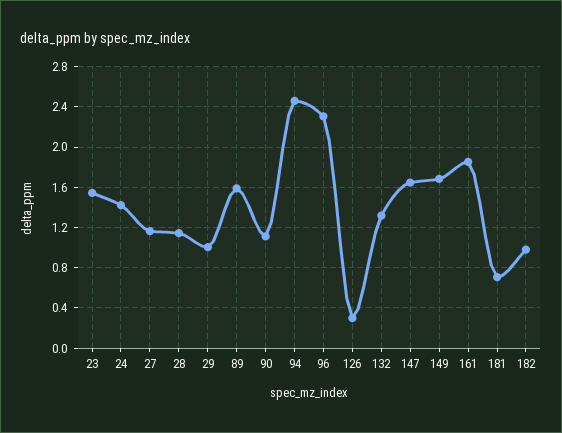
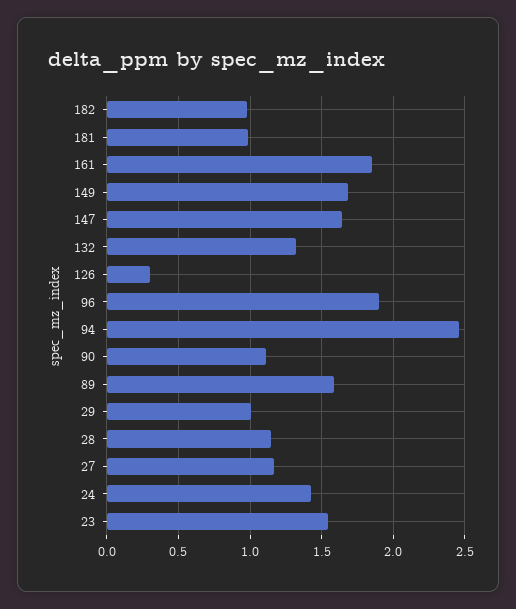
  {
    "23": 1.55,
    "24": 1.4,
    "27": 1.15,
    "28": 1.15,
    "29": 1,
    "89": 1.6,
    "90": 1.1,
    "94": 2.45,
-   "96": 2.3,
+   "96": 1.9,
    "126": 0.3,
    "132": 1.3,
    "147": 1.65,
    "149": 1.7,
    "161": 1.85,
-   "181": 0.7,
+   "181": 1,
    "182": 1
  }

